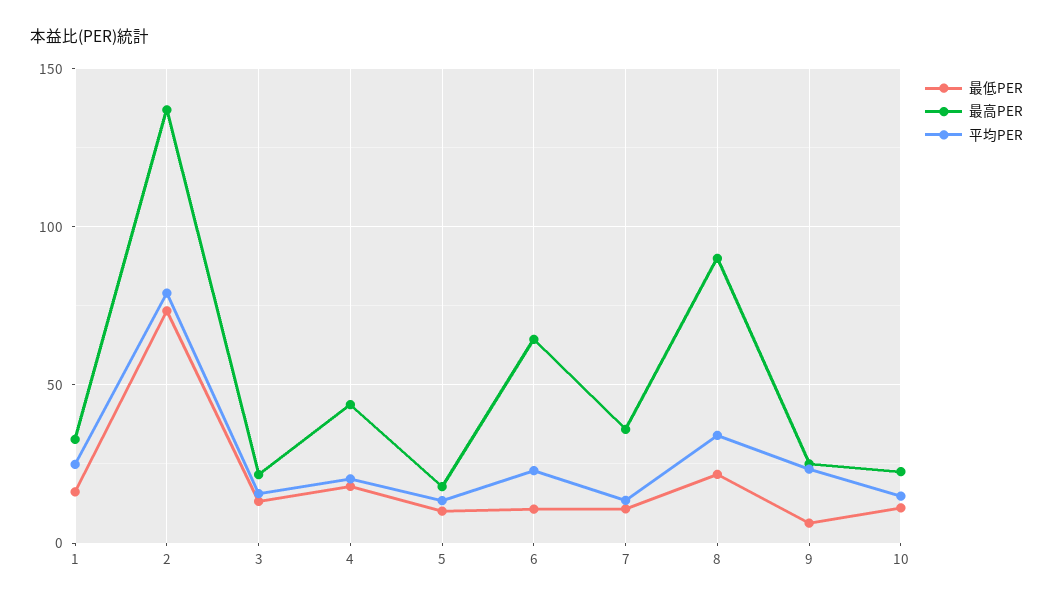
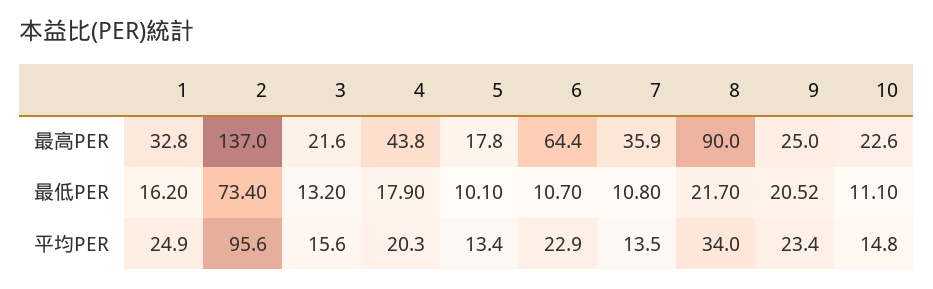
  {
    "最低PER": {
      "1": 16.2,
      "2": 73.4,
      "3": 13.2,
      "4": 17.9,
      "5": 10.1,
      "6": 10.7,
      "7": 10.8,
      "8": 21.7,
-     "9": 5,
+     "9": 20.52,
      "10": 11.1
    },
    "最高PER": {
      "1": 32.8,
      "2": 137,
      "3": 21.6,
      "4": 43.8,
      "5": 17.8,
      "6": 64.4,
      "7": 35.9,
      "8": 90,
      "9": 25,
      "10": 22.6
    },
    "平均PER": {
      "1": 24.9,
-     "2": 80,
+     "2": 95.6,
      "3": 15.6,
      "4": 20.3,
      "5": 13.4,
      "6": 22.9,
      "7": 13.5,
      "8": 34,
      "9": 23.4,
      "10": 14.8
    }
  }

